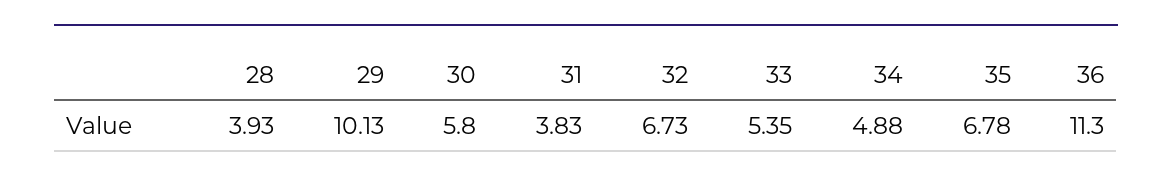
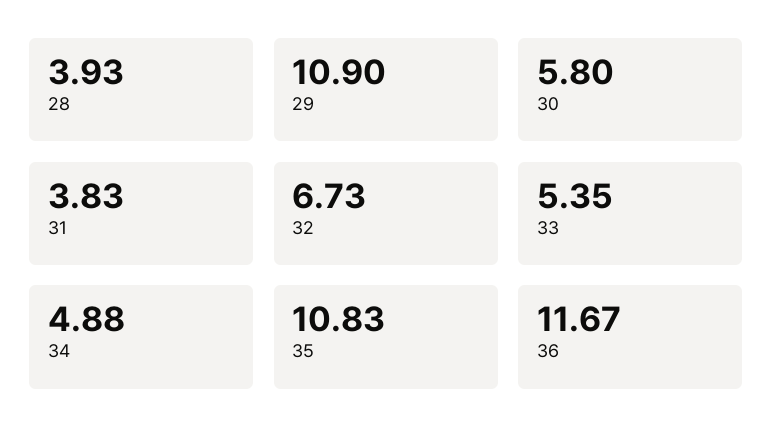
  {
    "28": 3.93,
-   "29": 10.13,
+   "29": 10.9,
    "30": 5.8,
    "31": 3.83,
    "32": 6.73,
    "33": 5.35,
    "34": 4.88,
-   "35": 6.78,
+   "35": 10.83,
-   "36": 11.3
+   "36": 11.67
  }

